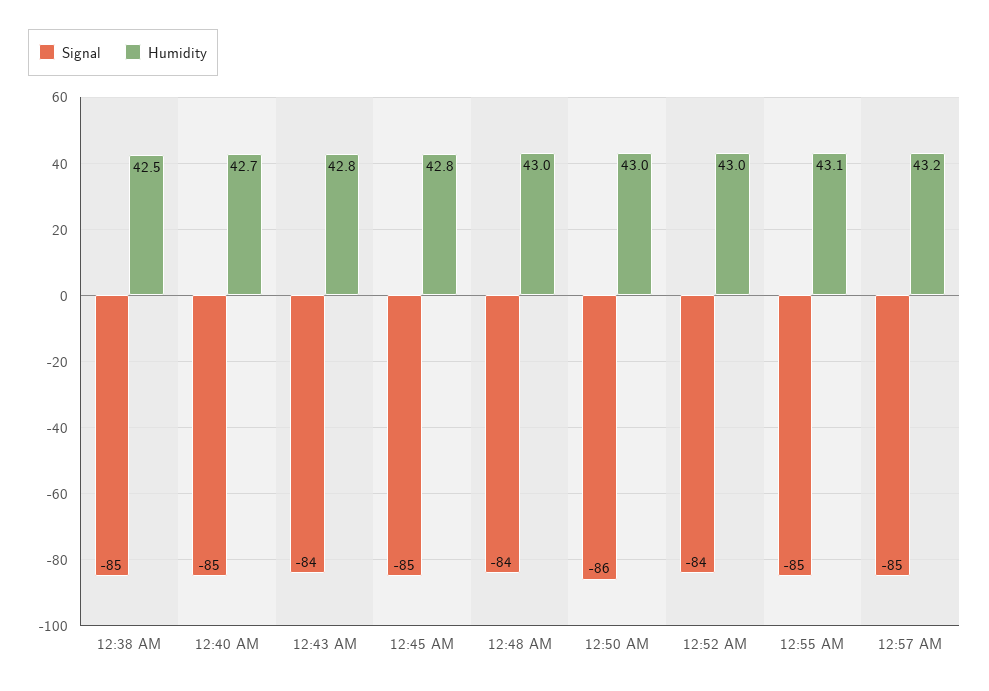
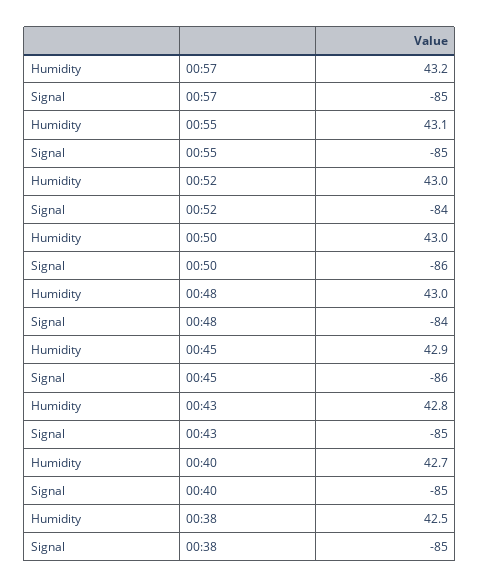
  {
    "Signal": {
      "12:38 AM": -85,
      "12:40 AM": -85,
-     "12:43 AM": -84,
+     "12:43 AM": -85,
-     "12:45 AM": -85,
+     "12:45 AM": -86,
      "12:48 AM": -84,
      "12:50 AM": -86,
      "12:52 AM": -84,
      "12:55 AM": -85,
      "12:57 AM": -85
    },
    "Humidity": {
      "12:38 AM": 42.5,
      "12:40 AM": 42.7,
      "12:43 AM": 42.8,
-     "12:45 AM": 42.8,
+     "12:45 AM": 42.9,
      "12:48 AM": 43,
      "12:50 AM": 43,
      "12:52 AM": 43,
      "12:55 AM": 43.1,
      "12:57 AM": 43.2
    }
  }

